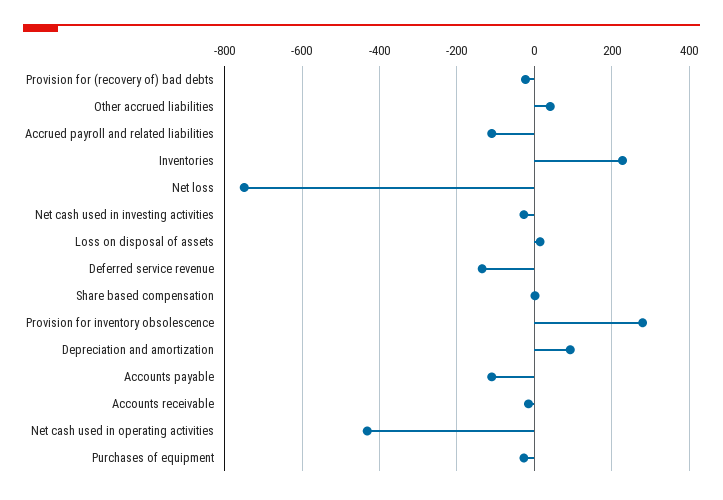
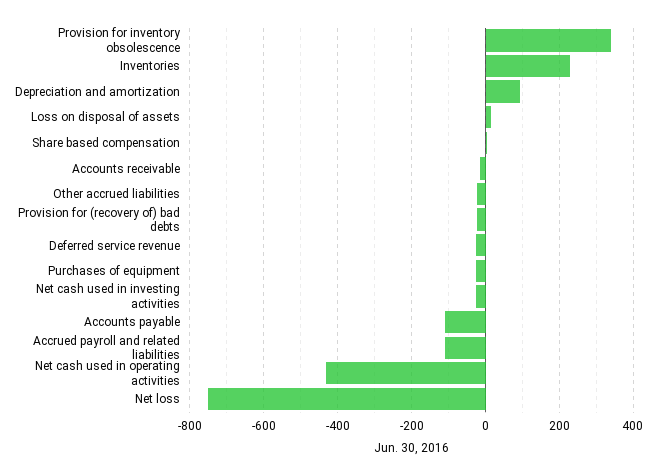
  {
    "Provision for (recovery of) bad debts": -20,
-   "Other accrued liabilities": 40,
+   "Other accrued liabilities": -20,
    "Accrued payroll and related liabilities": -120,
    "Inventories": 220,
    "Net loss": -760,
    "Net cash used in investing activities": -20,
    "Loss on disposal of assets": 20,
-   "Deferred service revenue": -140,
+   "Deferred service revenue": -20,
    "Share based compensation": 0,
-   "Provision for inventory obsolescence": 280,
+   "Provision for inventory obsolescence": 340,
    "Depreciation and amortization": 100,
    "Accounts payable": -120,
    "Accounts receivable": -20,
    "Net cash used in operating activities": -440,
    "Purchases of equipment": -20
  }

